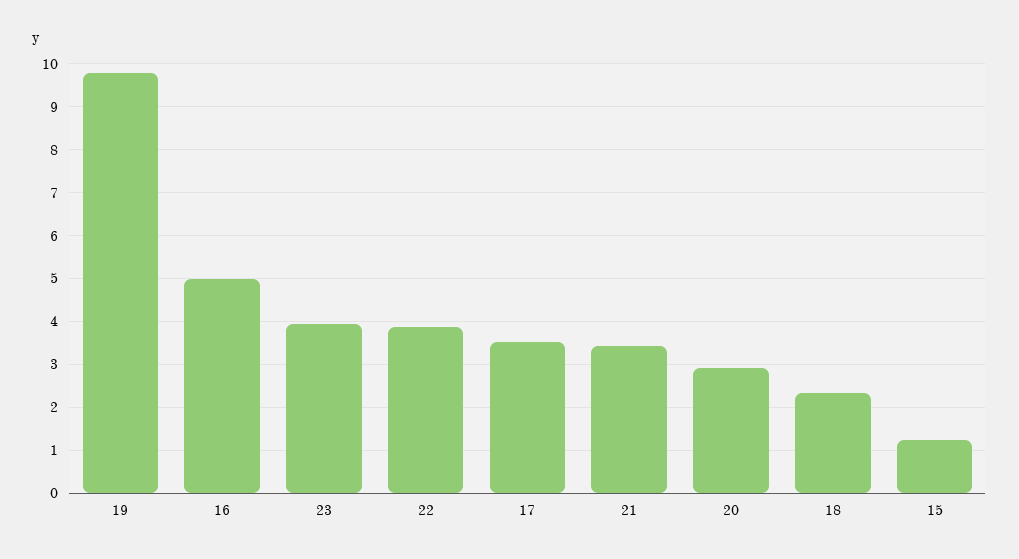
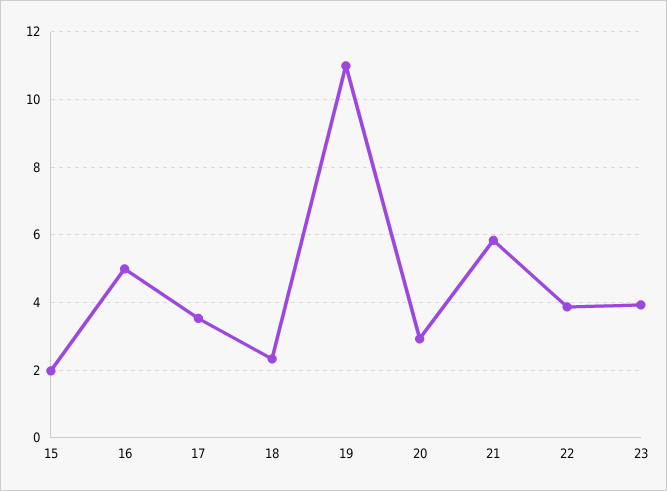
  {
-   "19": 9.8,
+   "19": 11,
    "16": 5,
    "23": 4,
    "22": 3.8,
    "17": 3.6,
-   "21": 3.4,
+   "21": 5.8,
    "20": 3,
    "18": 2.4,
-   "15": 1.2
+   "15": 2
  }

